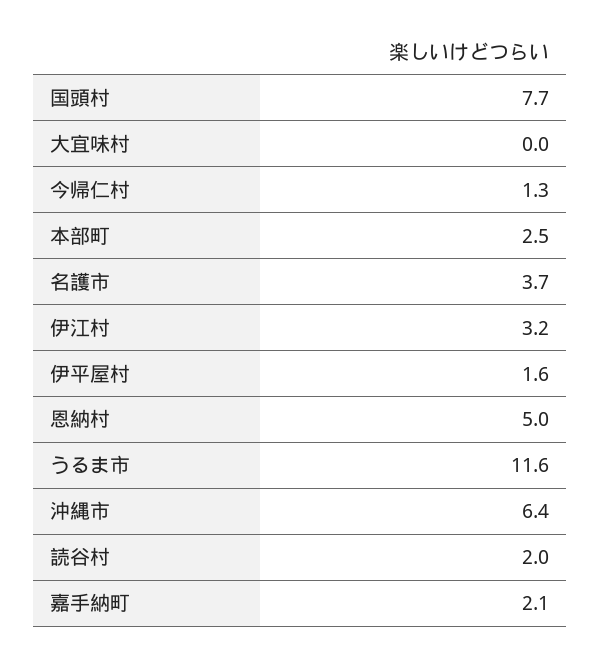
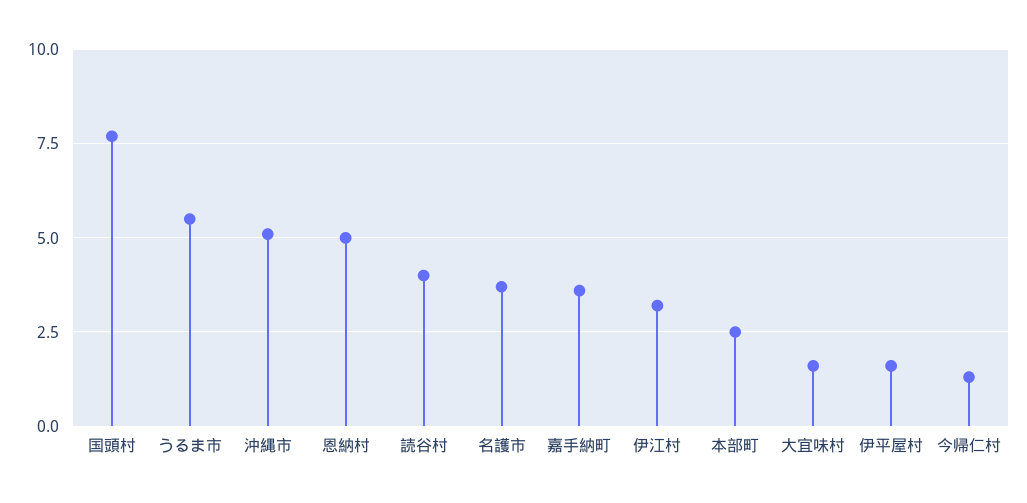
  {
    "国頭村": 7.7,
-   "大宜味村": 0,
+   "大宜味村": 1.5,
    "今帰仁村": 1.3,
    "本部町": 2.5,
    "名護市": 3.7,
    "伊江村": 3.2,
    "伊平屋村": 1.6,
    "恩納村": 5,
-   "うるま市": 11.6,
+   "うるま市": 5.5,
-   "沖縄市": 6.4,
+   "沖縄市": 5,
-   "読谷村": 2,
+   "読谷村": 4,
-   "嘉手納町": 2.1
+   "嘉手納町": 3.5
  }

